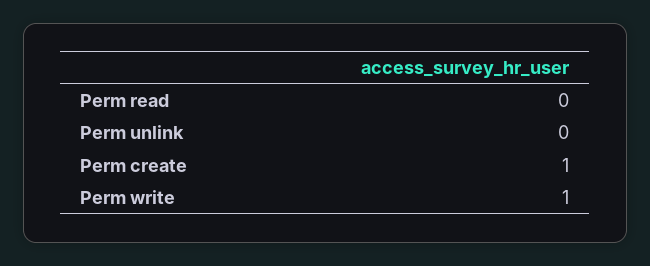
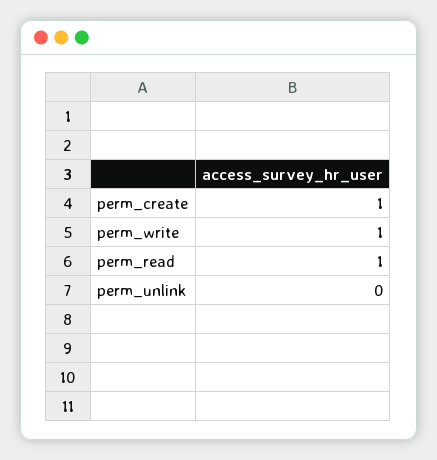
  {
-   "Perm read": 0,
+   "Perm read": 1,
    "Perm unlink": 0,
    "Perm create": 1,
    "Perm write": 1
  }

